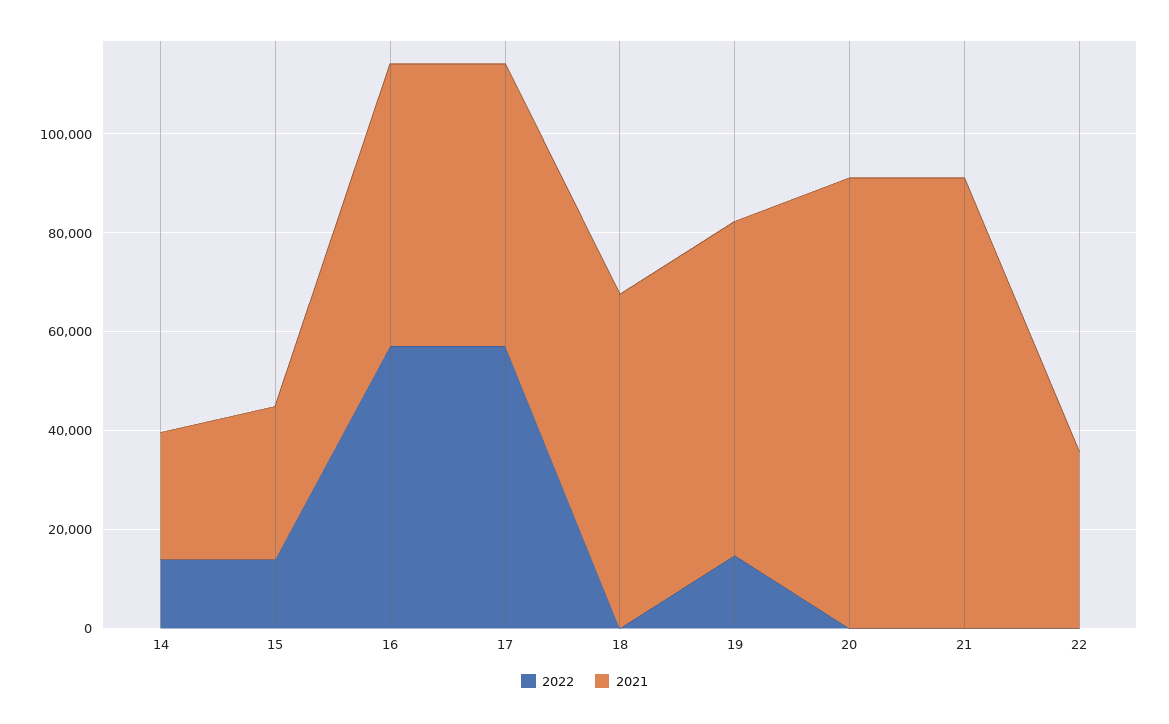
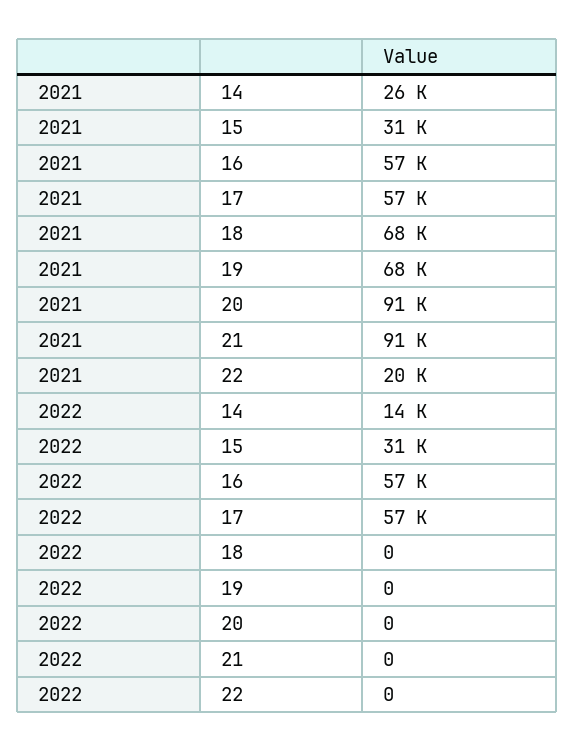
  {
    "2022": {
      "14": 14000,
-     "15": 15000,
+     "15": 31000,
      "16": 57000,
      "17": 57000,
      "18": 0,
-     "19": 15000,
+     "19": 0,
      "20": 0,
      "21": 0,
      "22": 0
    },
    "2021": {
      "14": 26000,
      "15": 31000,
      "16": 57000,
      "17": 57000,
      "18": 68000,
      "19": 68000,
      "20": 91000,
      "21": 91000,
-     "22": 35000
+     "22": 20000
    }
  }

